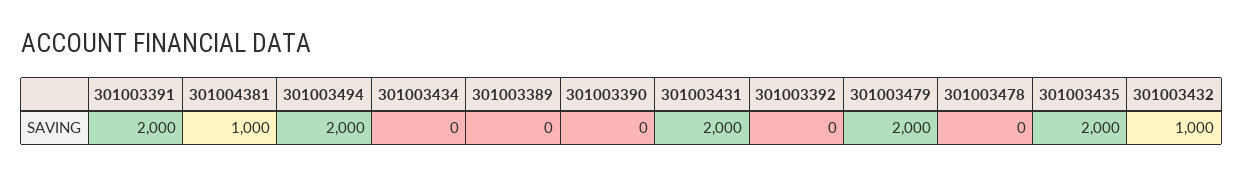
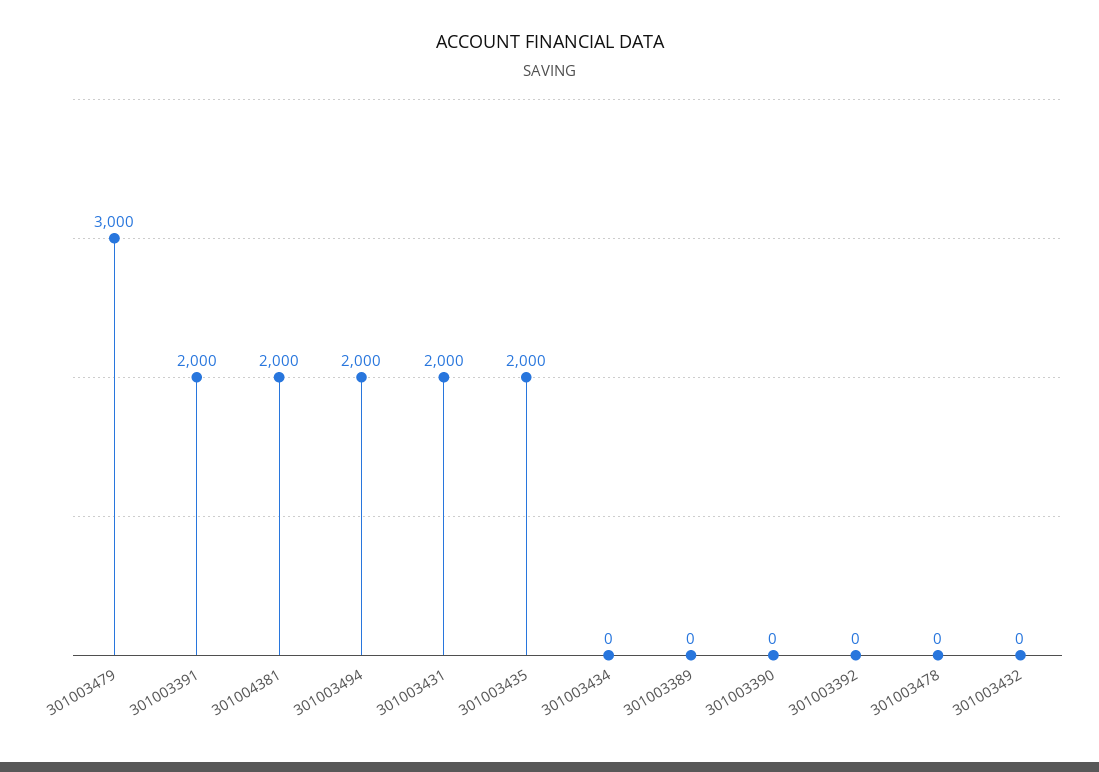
  {
    "301003391": 2000,
-   "301004381": 1000,
+   "301004381": 2000,
    "301003494": 2000,
    "301003434": 0,
    "301003389": 0,
    "301003390": 0,
    "301003431": 2000,
    "301003392": 0,
-   "301003479": 2000,
+   "301003479": 3000,
    "301003478": 0,
    "301003435": 2000,
-   "301003432": 1000
+   "301003432": 0
  }

